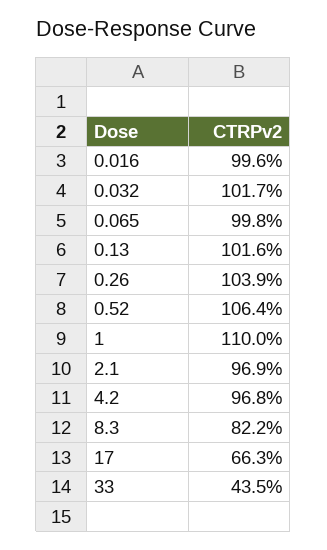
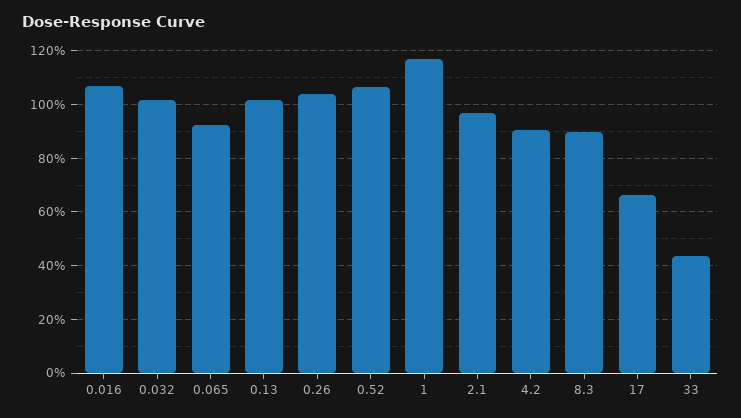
  {
-   "0.016": 99.6,
+   "0.016": 107.5,
    "0.032": 101.7,
-   "0.065": 99.8,
+   "0.065": 92.5,
    "0.13": 101.6,
    "0.26": 103.9,
    "0.52": 106.4,
-   "1": 110,
+   "1": 117.5,
    "2.1": 96.9,
-   "4.2": 96.8,
+   "4.2": 90,
-   "8.3": 82.2,
+   "8.3": 90,
    "17": 66.3,
    "33": 43.5
  }

